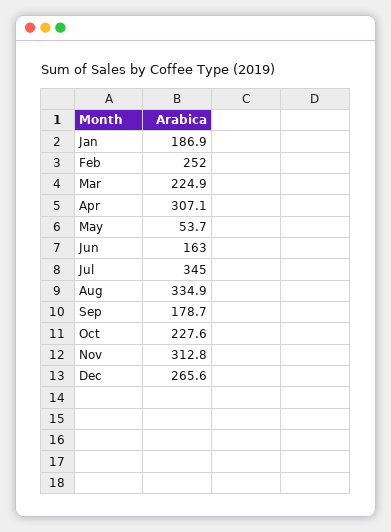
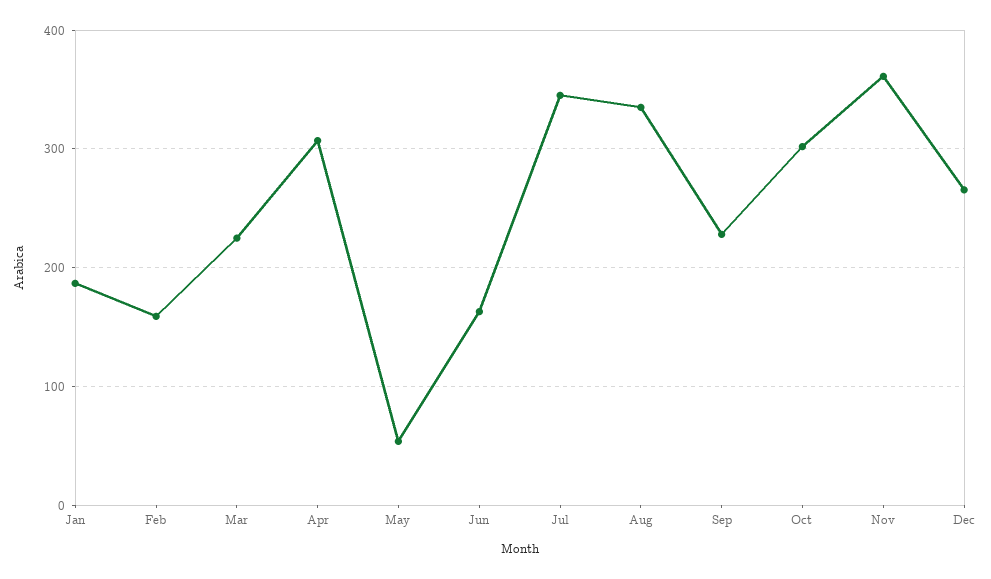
  {
    "Jan": 186.9,
-   "Feb": 252,
+   "Feb": 160,
    "Mar": 224.9,
    "Apr": 307.1,
    "May": 53.7,
    "Jun": 163,
    "Jul": 345,
    "Aug": 334.9,
-   "Sep": 178.7,
+   "Sep": 230,
-   "Oct": 227.6,
+   "Oct": 300,
-   "Nov": 312.8,
+   "Nov": 360,
    "Dec": 265.6
  }

